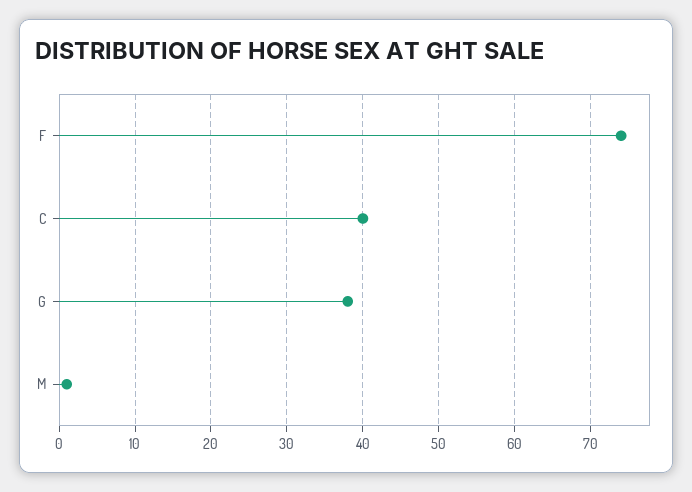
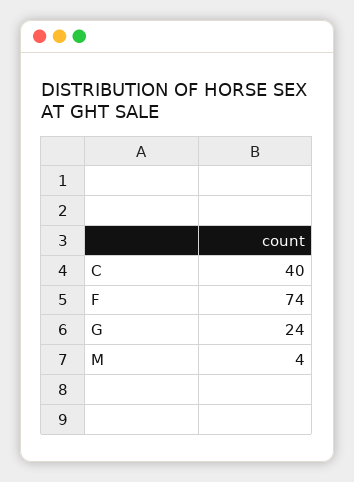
  {
    "F": 74,
    "C": 40,
-   "G": 38,
+   "G": 24,
-   "M": 1
+   "M": 4
  }

